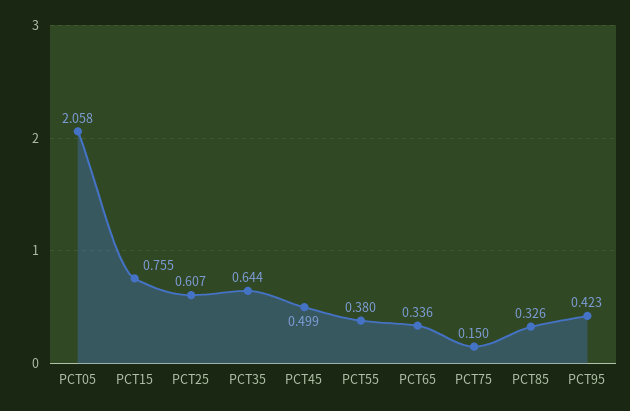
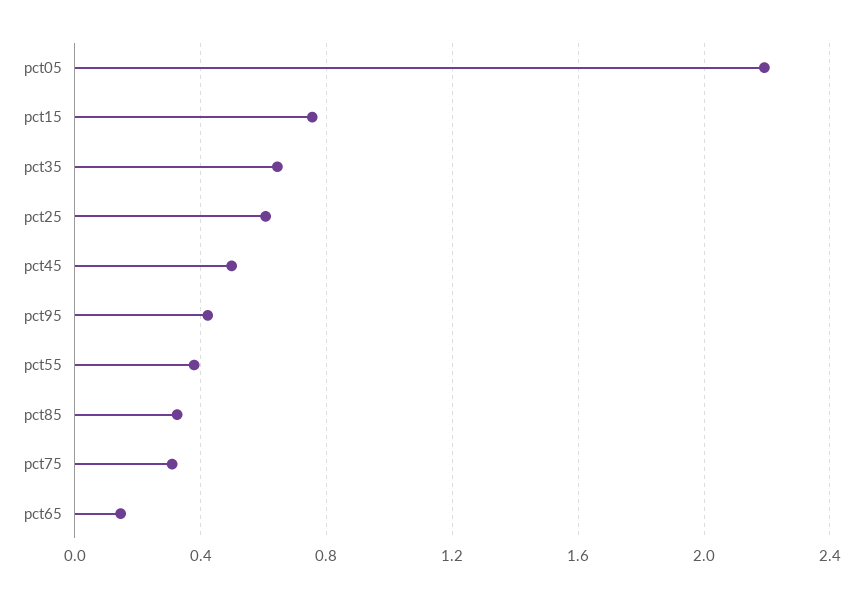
  {
-   "PCT05": 2.058,
+   "PCT05": 2.2,
    "PCT15": 0.755,
    "PCT25": 0.607,
    "PCT35": 0.644,
    "PCT45": 0.499,
    "PCT55": 0.38,
-   "PCT65": 0.336,
+   "PCT65": 0.15,
-   "PCT75": 0.15,
+   "PCT75": 0.3,
    "PCT85": 0.326,
    "PCT95": 0.423
  }

